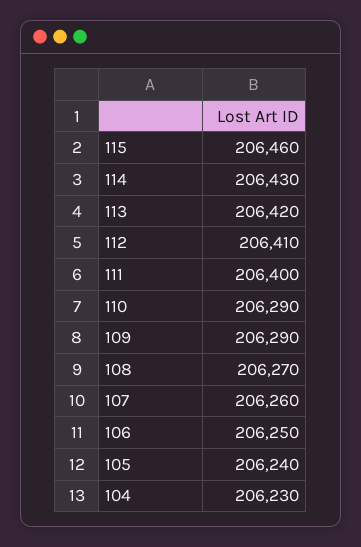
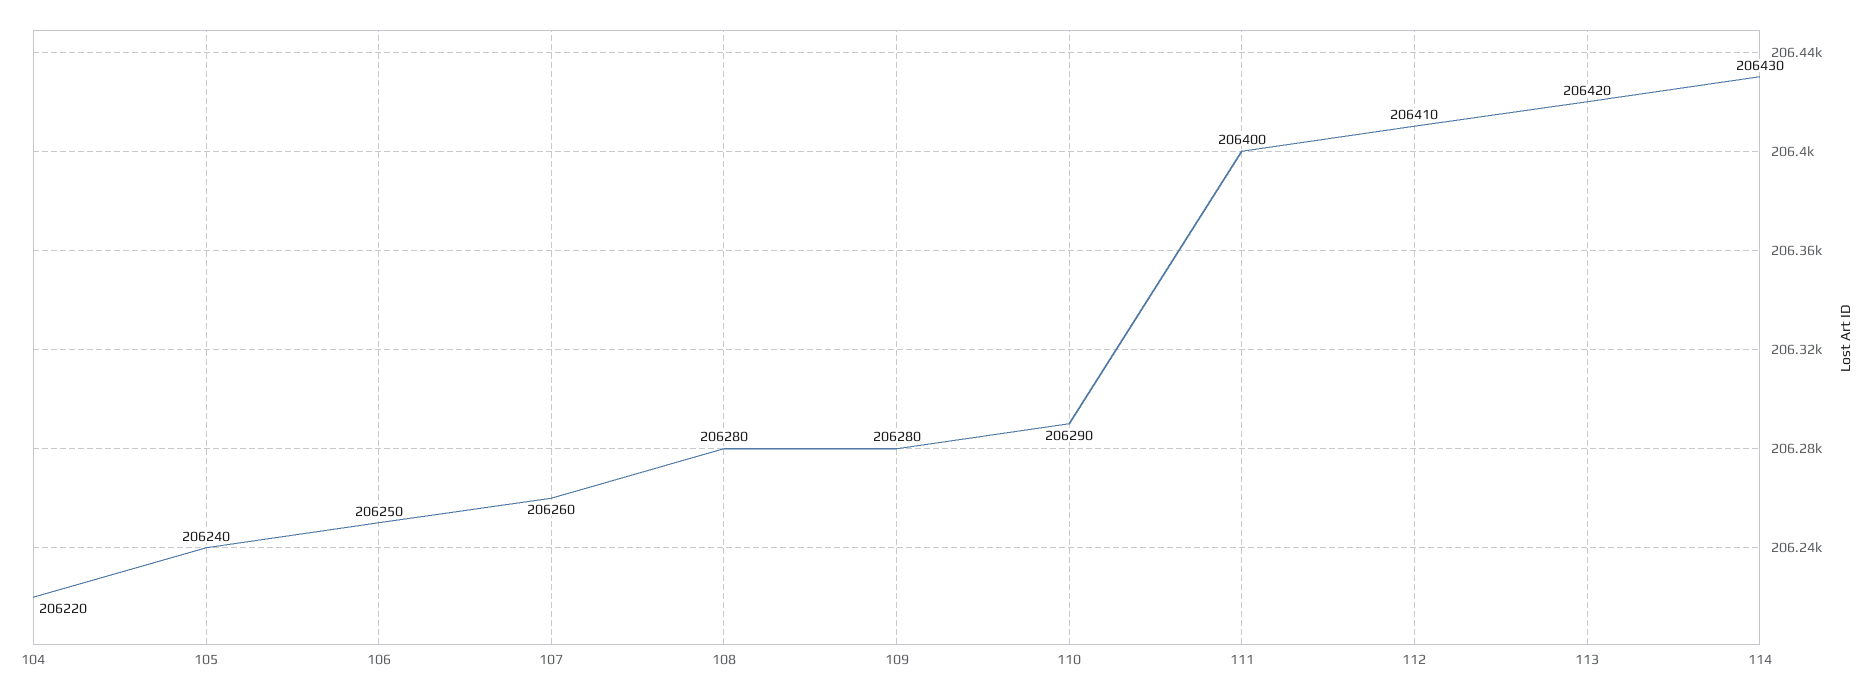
  {
-   "115": 206460,
    "114": 206430,
    "113": 206420,
    "112": 206410,
    "111": 206400,
    "110": 206290,
-   "109": 206290,
+   "109": 206280,
-   "108": 206270,
+   "108": 206280,
    "107": 206260,
    "106": 206250,
    "105": 206240,
-   "104": 206230
+   "104": 206220
  }

